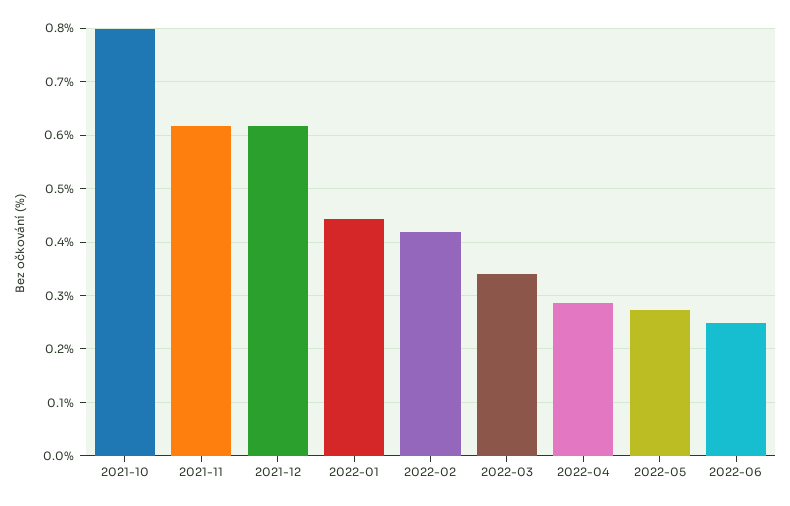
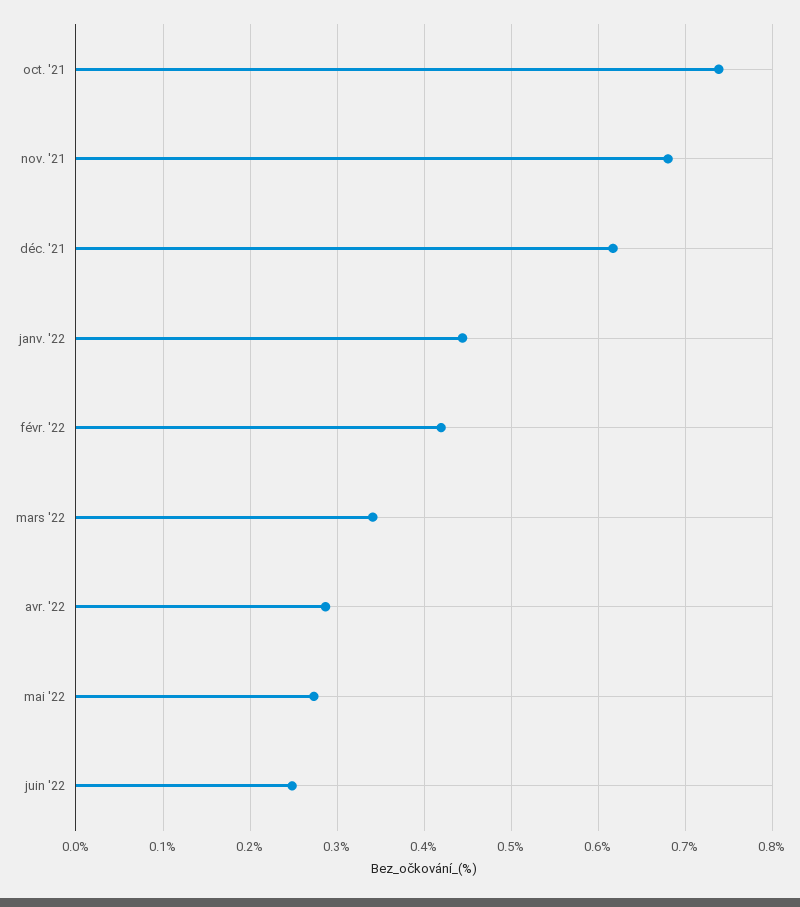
  {
-   "2021-10": 0.8,
+   "2021-10": 0.74,
-   "2021-11": 0.62,
+   "2021-11": 0.68,
    "2021-12": 0.62,
    "2022-01": 0.44,
    "2022-02": 0.42,
    "2022-03": 0.34,
    "2022-04": 0.29,
    "2022-05": 0.27,
    "2022-06": 0.25
  }

